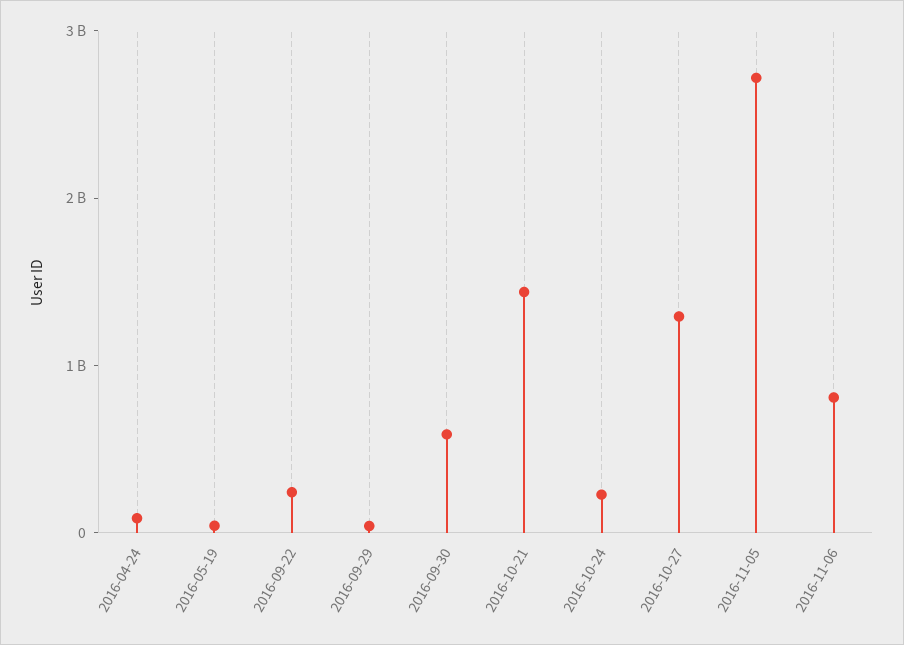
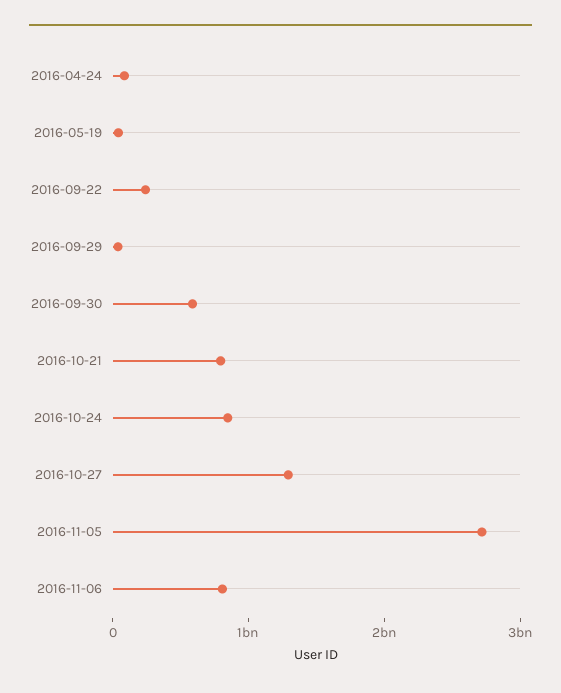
  {
    "2016-04-24": 0,
    "2016-05-19": 0,
    "2016-09-22": 200000000,
    "2016-09-29": 0,
    "2016-09-30": 600000000,
-   "2016-10-21": 1400000000,
+   "2016-10-21": 800000000,
-   "2016-10-24": 200000000,
+   "2016-10-24": 800000000,
    "2016-10-27": 1200000000,
    "2016-11-05": 2800000000,
    "2016-11-06": 800000000
  }

